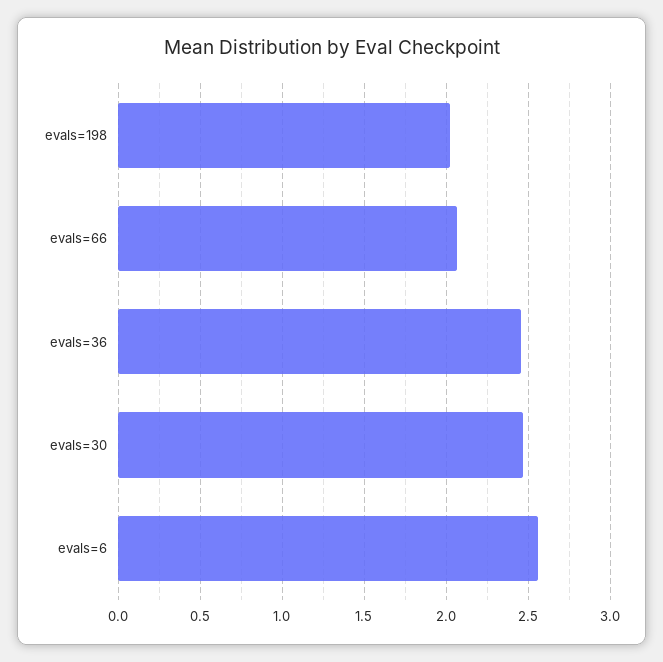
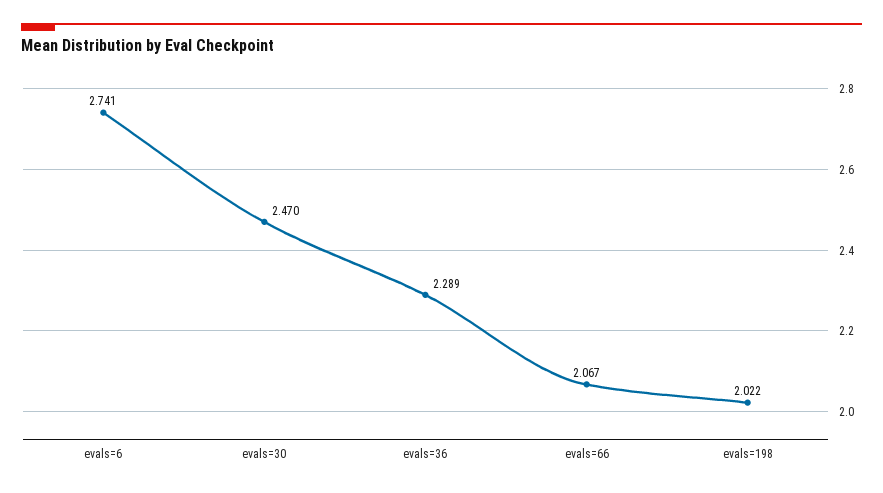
  {
    "evals=198": 2.022,
    "evals=66": 2.067,
-   "evals=36": 2.45,
+   "evals=36": 2.289,
    "evals=30": 2.47,
-   "evals=6": 2.55
+   "evals=6": 2.741
  }

